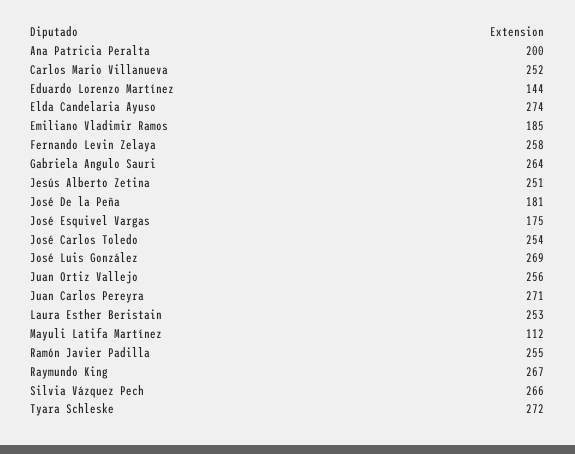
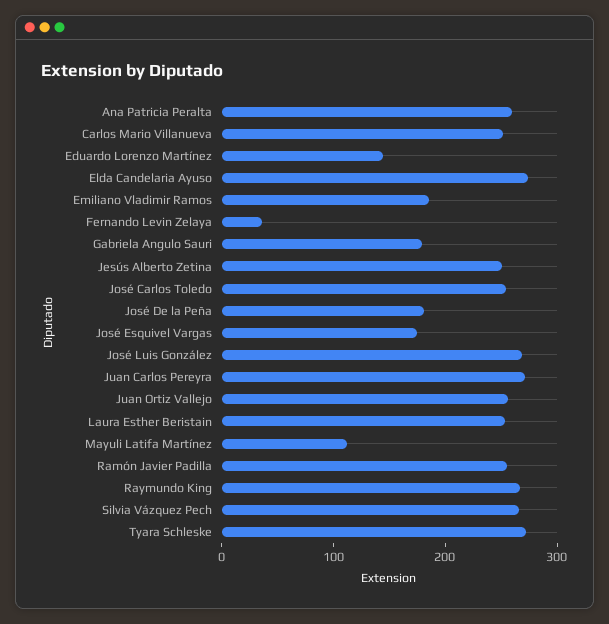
  {
-   "Ana Patricia Peralta": 200,
+   "Ana Patricia Peralta": 260,
    "Carlos Mario Villanueva": 252,
    "Eduardo Lorenzo Martínez": 144,
    "Elda Candelaria Ayuso": 274,
    "Emiliano Vladimir Ramos": 185,
-   "Fernando Levin Zelaya": 258,
+   "Fernando Levin Zelaya": 40,
-   "Gabriela Angulo Sauri": 264,
+   "Gabriela Angulo Sauri": 180,
    "Jesús Alberto Zetina": 251,
    "José De la Peña": 181,
    "José Esquivel Vargas": 175,
    "José Carlos Toledo": 254,
    "José Luis González": 269,
    "Juan Ortiz Vallejo": 256,
    "Juan Carlos Pereyra": 271,
    "Laura Esther Beristain": 253,
    "Mayuli Latifa Martínez": 112,
    "Ramón Javier Padilla": 255,
    "Raymundo King": 267,
    "Silvia Vázquez Pech": 266,
    "Tyara Schleske": 272
  }

